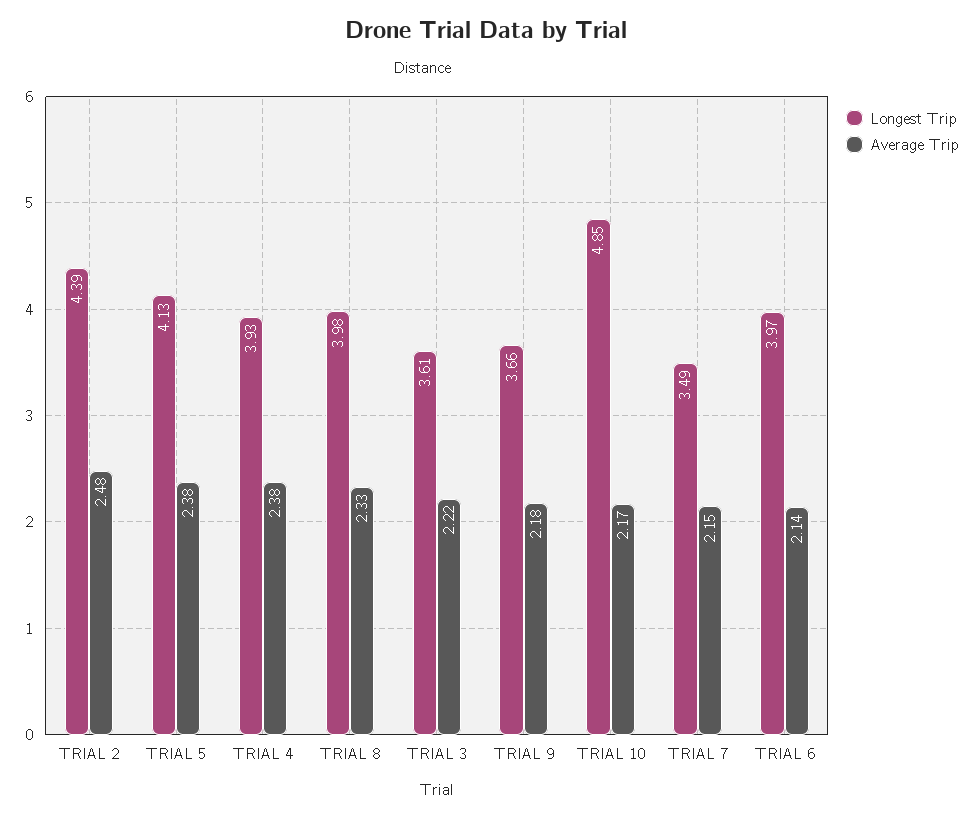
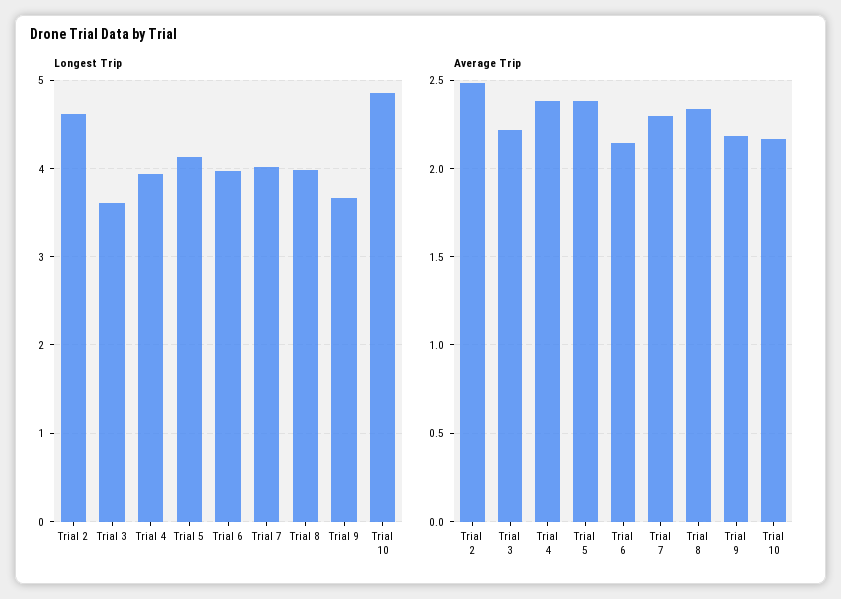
  {
    "Longest Trip": {
-     "TRIAL 2": 4.39,
+     "TRIAL 2": 4.6,
      "TRIAL 5": 4.13,
      "TRIAL 4": 3.93,
      "TRIAL 8": 3.98,
      "TRIAL 3": 3.61,
      "TRIAL 9": 3.66,
      "TRIAL 10": 4.85,
-     "TRIAL 7": 3.49,
+     "TRIAL 7": 4,
      "TRIAL 6": 3.97
    },
    "Average Trip": {
      "TRIAL 2": 2.48,
      "TRIAL 5": 2.38,
      "TRIAL 4": 2.38,
      "TRIAL 8": 2.33,
      "TRIAL 3": 2.22,
      "TRIAL 9": 2.18,
      "TRIAL 10": 2.17,
-     "TRIAL 7": 2.15,
+     "TRIAL 7": 2.3,
      "TRIAL 6": 2.14
    }
  }

